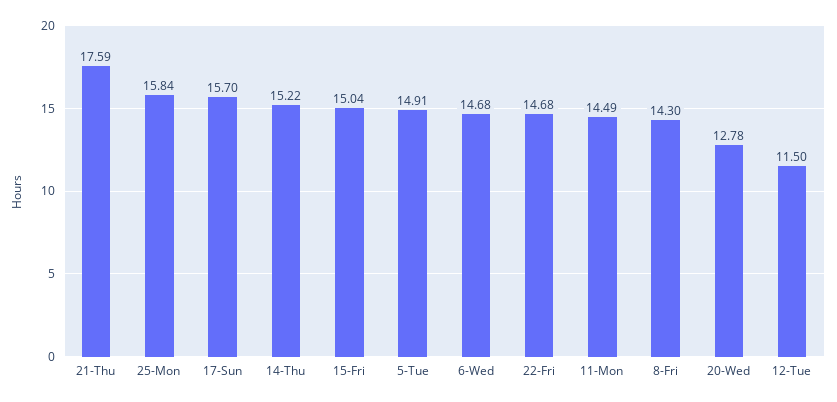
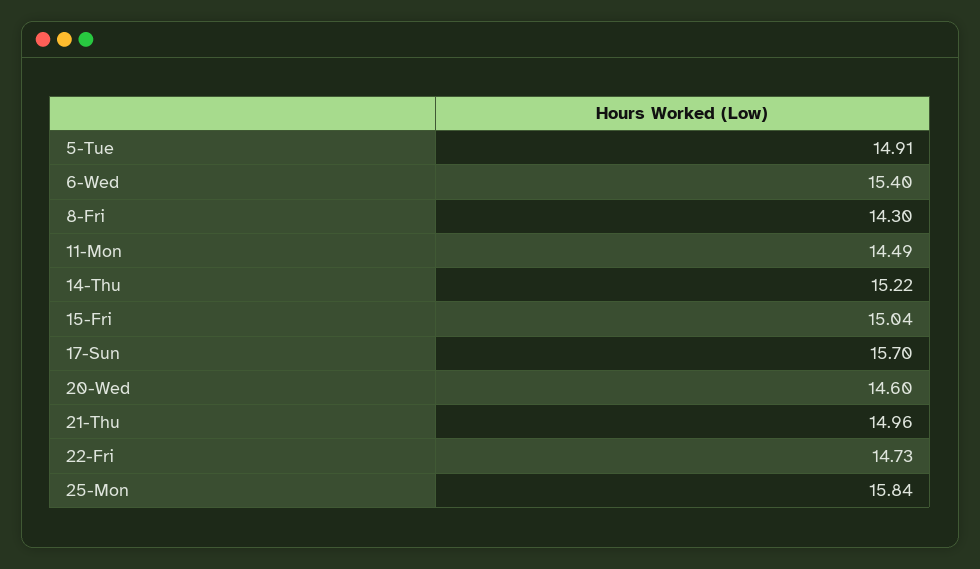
  {
-   "21-Thu": 17.59,
+   "21-Thu": 14.96,
    "25-Mon": 15.84,
    "17-Sun": 15.7,
    "14-Thu": 15.22,
    "15-Fri": 15.04,
    "5-Tue": 14.91,
-   "6-Wed": 14.68,
+   "6-Wed": 15.4,
-   "22-Fri": 14.68,
+   "22-Fri": 14.73,
    "11-Mon": 14.49,
    "8-Fri": 14.3,
-   "20-Wed": 12.78,
+   "20-Wed": 14.6
-   "12-Tue": 11.5
  }

